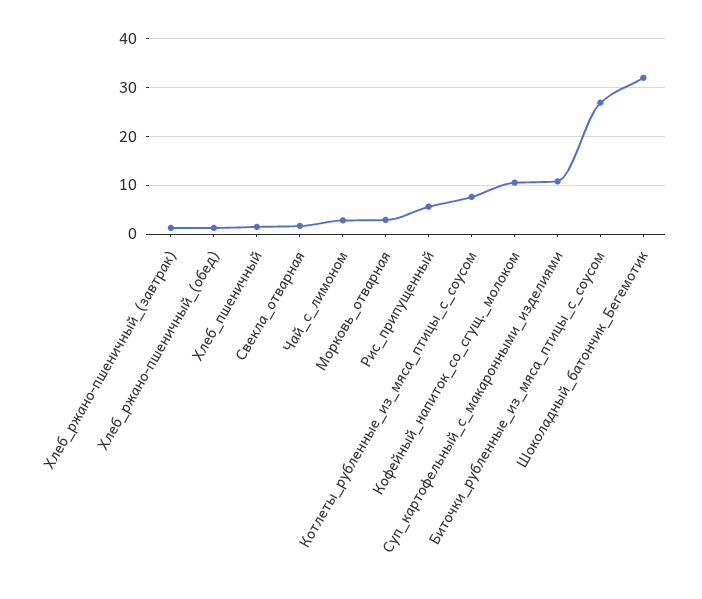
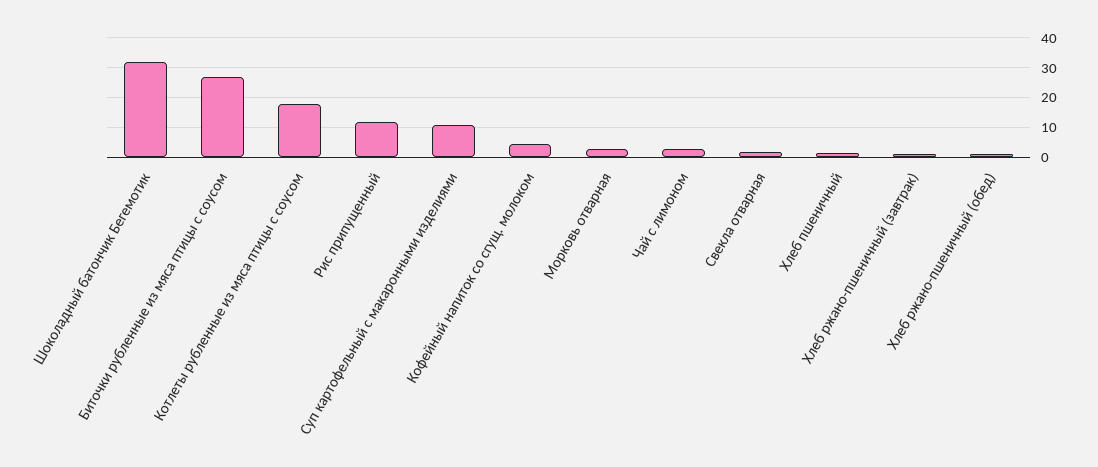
  {
    "Хлеб_ржано-пшеничный_(завтрак)": 2,
    "Хлеб_ржано-пшеничный_(обед)": 2,
    "Хлеб_пшеничный": 2,
    "Свекла_отварная": 2,
    "Чай_с_лимоном": 2,
    "Морковь_отварная": 2,
-   "Рис_припущенный": 6,
+   "Рис_припущенный": 12.5,
-   "Котлеты_рубленные_из_мяса_птицы_с_соусом": 8,
+   "Котлеты_рубленные_из_мяса_птицы_с_соусом": 17.5,
-   "Кофейный_напиток_со_сгущ._молоком": 10,
+   "Кофейный_напиток_со_сгущ._молоком": 5,
    "Суп_картофельный_с_макаронными_изделиями": 10,
    "Биточки_рубленные_из_мяса_птицы_с_соусом": 26,
    "Шоколадный_батончик_Бегемотик": 32
  }

